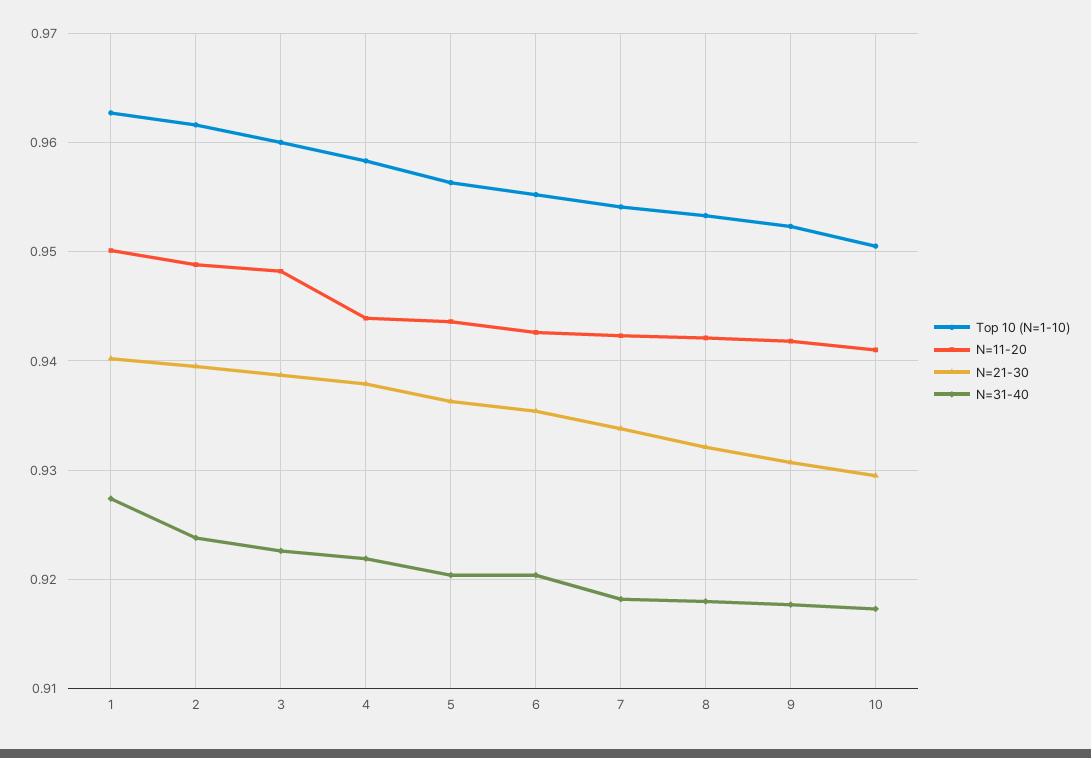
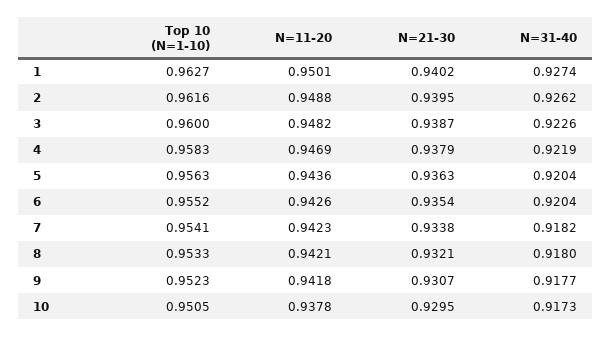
  {
    "Top 10 (N=1-10)": {
      "1": 0.9627,
      "2": 0.9616,
      "3": 0.96,
      "4": 0.9583,
      "5": 0.9563,
      "6": 0.9552,
      "7": 0.9541,
      "8": 0.9533,
      "9": 0.9523,
      "10": 0.9505
    },
    "N=11-20": {
      "1": 0.9501,
      "2": 0.9488,
      "3": 0.9482,
-     "4": 0.944,
+     "4": 0.9469,
      "5": 0.9436,
      "6": 0.9426,
      "7": 0.9423,
      "8": 0.9421,
      "9": 0.9418,
-     "10": 0.941
+     "10": 0.9378
    },
    "N=21-30": {
      "1": 0.9402,
      "2": 0.9395,
      "3": 0.9387,
      "4": 0.9379,
      "5": 0.9363,
      "6": 0.9354,
      "7": 0.9338,
      "8": 0.9321,
      "9": 0.9307,
      "10": 0.9295
    },
    "N=31-40": {
      "1": 0.9274,
-     "2": 0.924,
+     "2": 0.9262,
      "3": 0.9226,
      "4": 0.9219,
      "5": 0.9204,
      "6": 0.9204,
      "7": 0.9182,
      "8": 0.918,
      "9": 0.9177,
      "10": 0.9173
    }
  }

